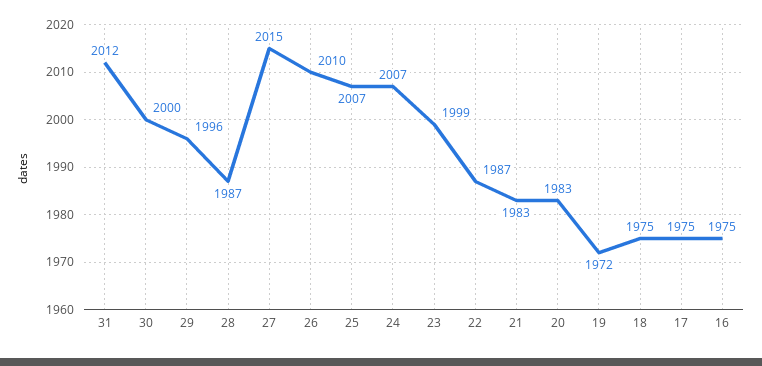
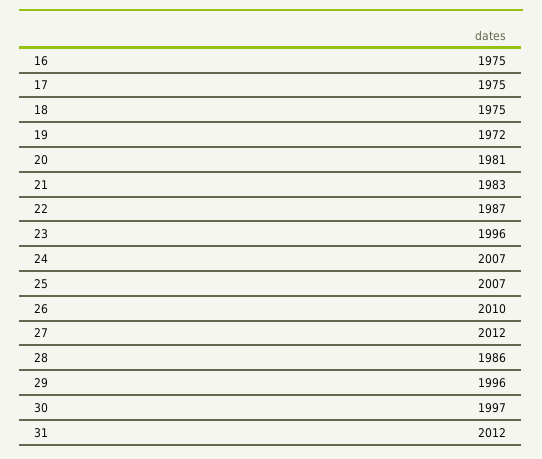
  {
    "31": 2012,
-   "30": 2000,
+   "30": 1997,
    "29": 1996,
-   "28": 1987,
+   "28": 1986,
-   "27": 2015,
+   "27": 2012,
    "26": 2010,
    "25": 2007,
    "24": 2007,
-   "23": 1999,
+   "23": 1996,
    "22": 1987,
    "21": 1983,
-   "20": 1983,
+   "20": 1981,
    "19": 1972,
    "18": 1975,
    "17": 1975,
    "16": 1975
  }

